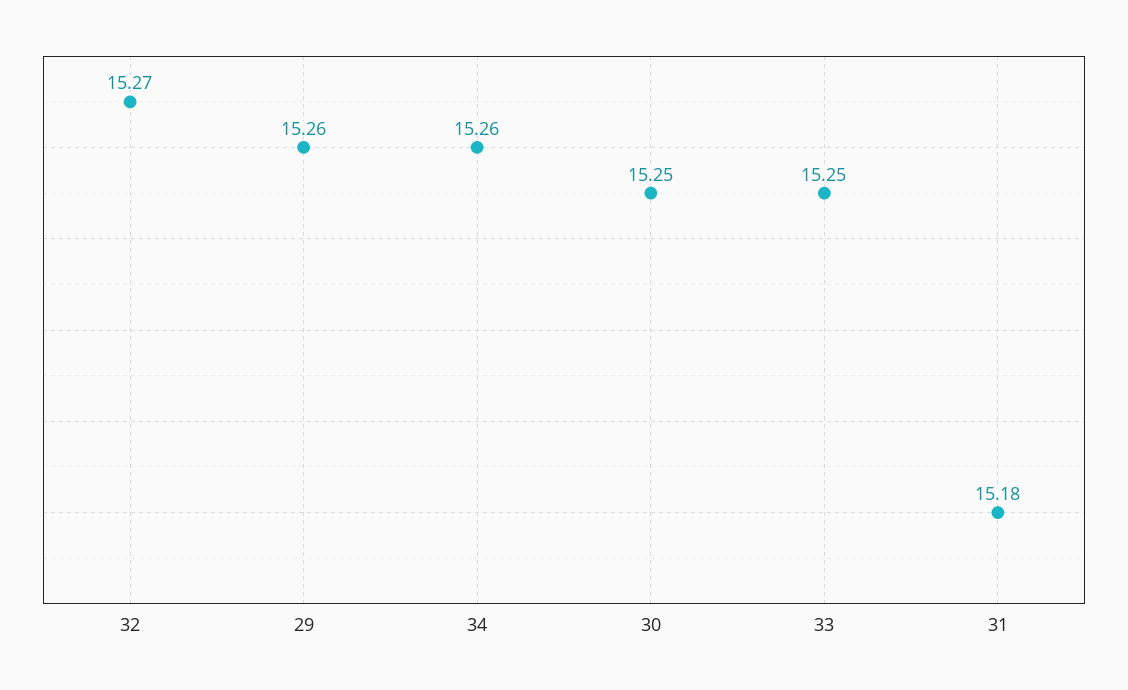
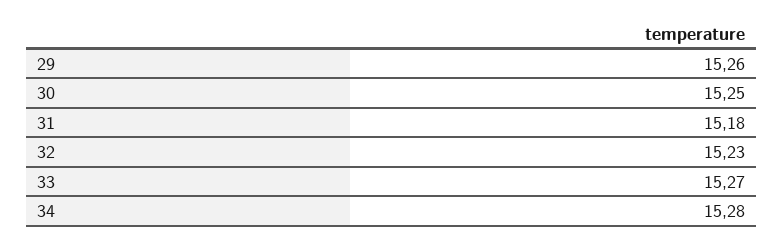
  {
-   "32": 15.27,
+   "32": 15.23,
    "29": 15.26,
-   "34": 15.26,
+   "34": 15.28,
    "30": 15.25,
-   "33": 15.25,
+   "33": 15.27,
    "31": 15.18
  }

